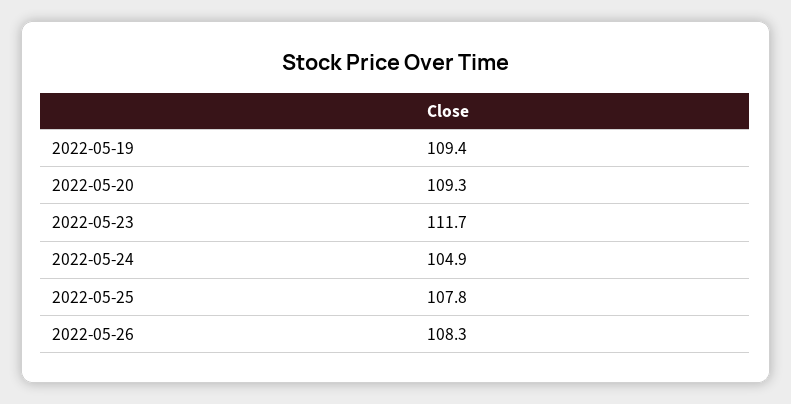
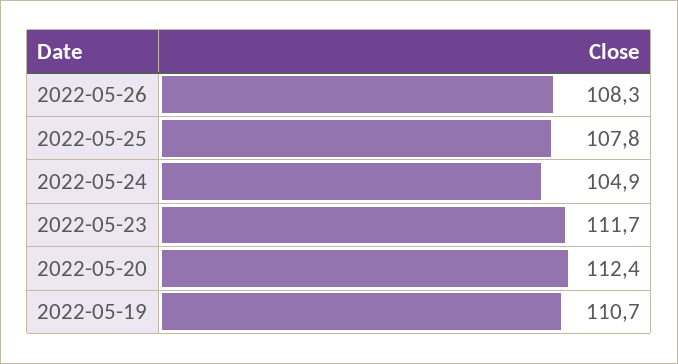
  {
-   "2022-05-19": 109.4,
+   "2022-05-19": 110.7,
-   "2022-05-20": 109.3,
+   "2022-05-20": 112.4,
    "2022-05-23": 111.7,
    "2022-05-24": 104.9,
    "2022-05-25": 107.8,
    "2022-05-26": 108.3
  }

